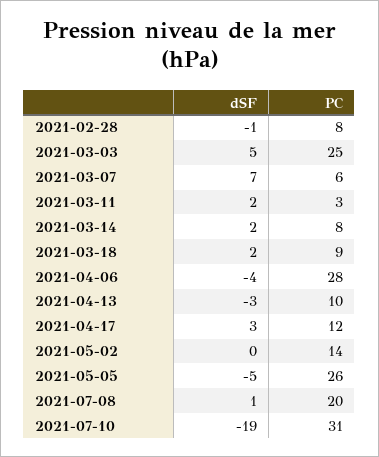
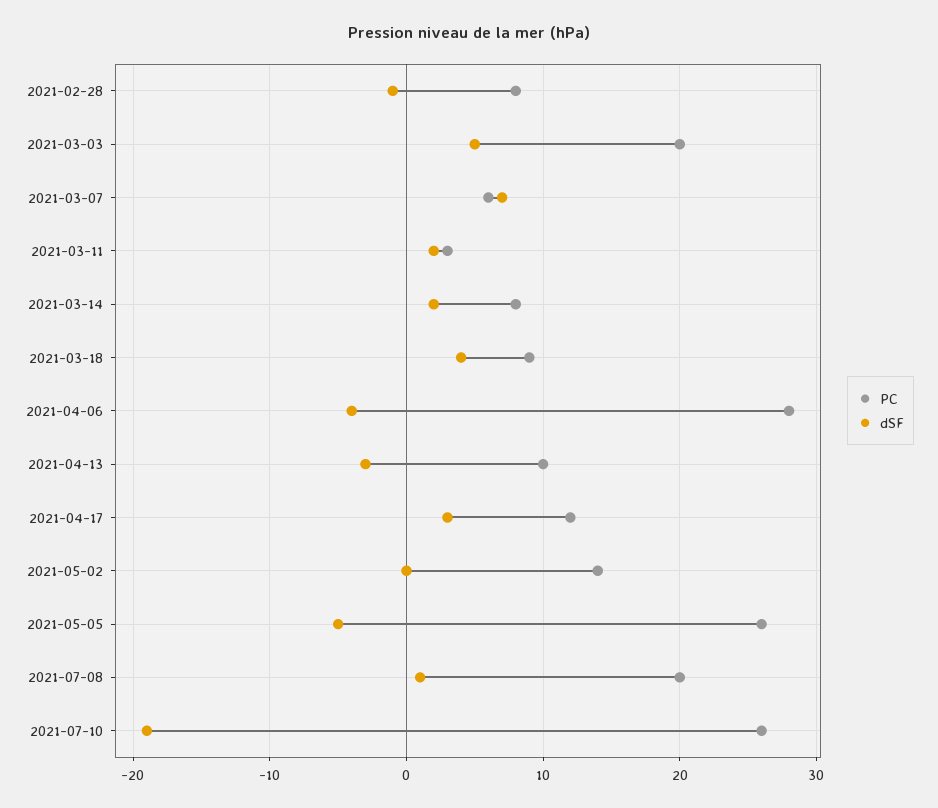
  {
    "dSF": {
      "2021-02-28": -1,
      "2021-03-03": 5,
      "2021-03-07": 7,
      "2021-03-11": 2,
      "2021-03-14": 2,
-     "2021-03-18": 2,
+     "2021-03-18": 4,
      "2021-04-06": -4,
      "2021-04-13": -3,
      "2021-04-17": 3,
      "2021-05-02": 0,
      "2021-05-05": -5,
      "2021-07-08": 1,
      "2021-07-10": -19
    },
    "PC": {
      "2021-02-28": 8,
-     "2021-03-03": 25,
+     "2021-03-03": 20,
      "2021-03-07": 6,
      "2021-03-11": 3,
      "2021-03-14": 8,
      "2021-03-18": 9,
      "2021-04-06": 28,
      "2021-04-13": 10,
      "2021-04-17": 12,
      "2021-05-02": 14,
      "2021-05-05": 26,
      "2021-07-08": 20,
-     "2021-07-10": 31
+     "2021-07-10": 26
    }
  }

